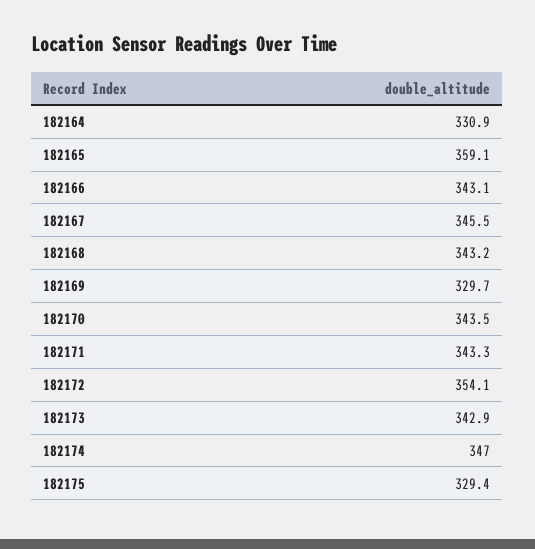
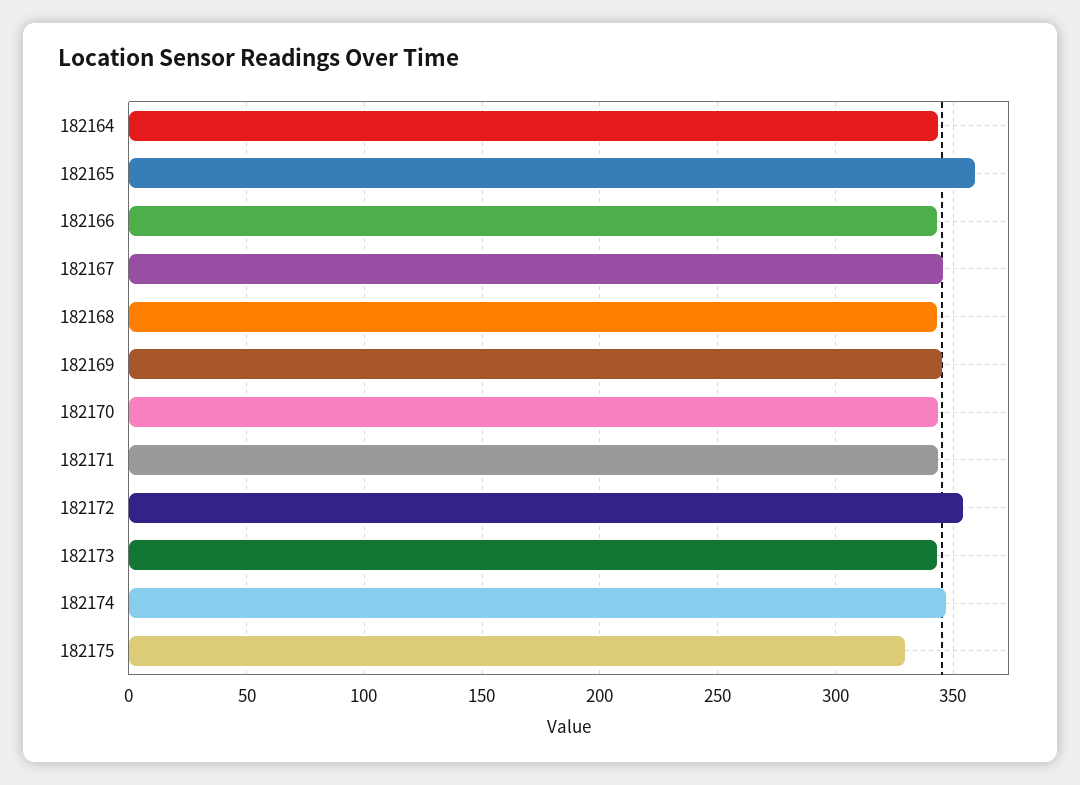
  {
-   "182164": 330.9,
+   "182164": 345,
    "182165": 359.1,
    "182166": 343.1,
    "182167": 345.5,
    "182168": 343.2,
-   "182169": 329.7,
+   "182169": 345,
    "182170": 343.5,
    "182171": 343.3,
    "182172": 354.1,
    "182173": 342.9,
    "182174": 347,
    "182175": 329.4
  }

